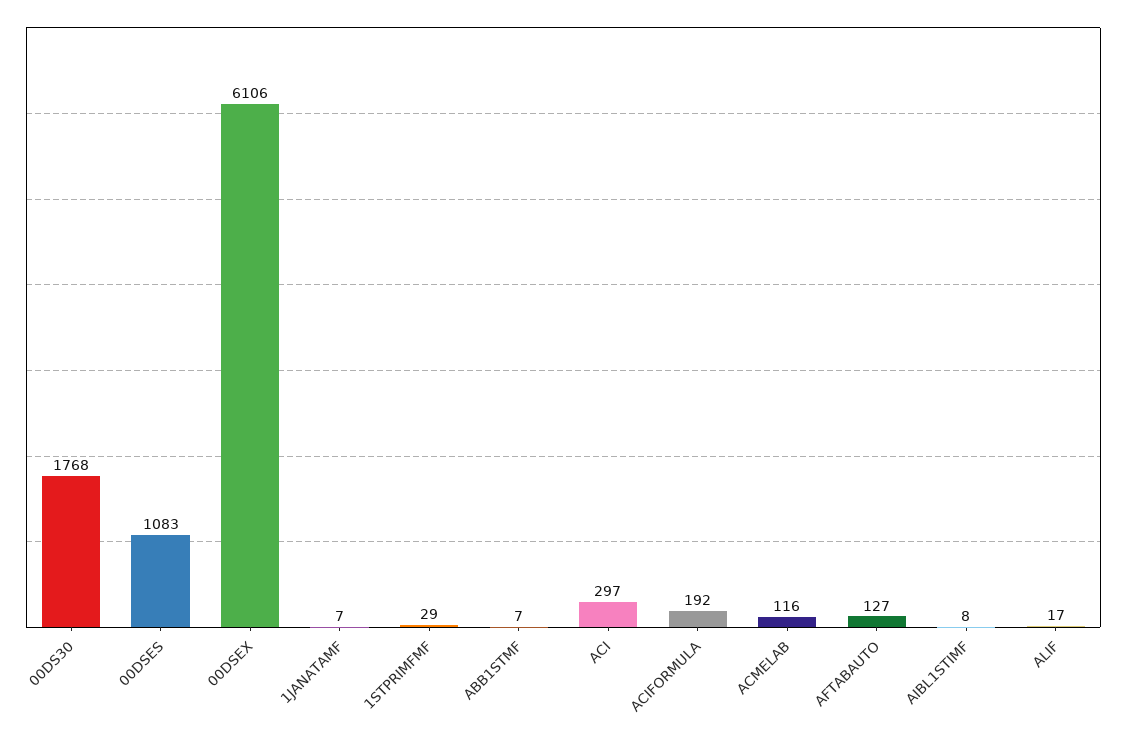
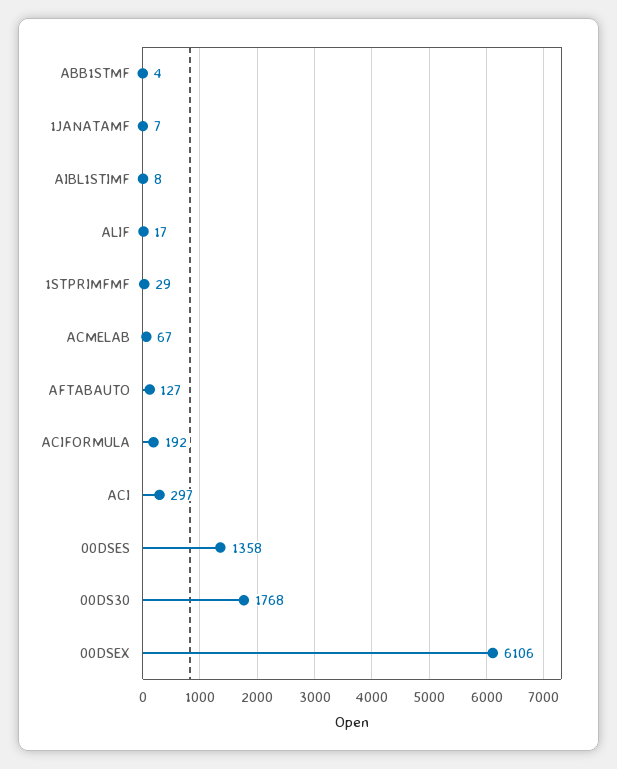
  {
    "00DS30": 1768,
-   "00DSES": 1083,
+   "00DSES": 1358,
    "00DSEX": 6106,
    "1JANATAMF": 7,
    "1STPRIMFMF": 29,
-   "ABB1STMF": 7,
+   "ABB1STMF": 4,
    "ACI": 297,
    "ACIFORMULA": 192,
-   "ACMELAB": 116,
+   "ACMELAB": 67,
    "AFTABAUTO": 127,
    "AIBL1STIMF": 8,
    "ALIF": 17
  }

